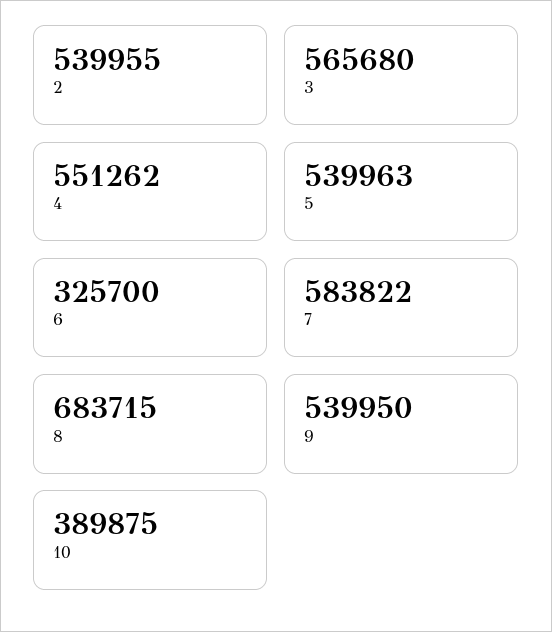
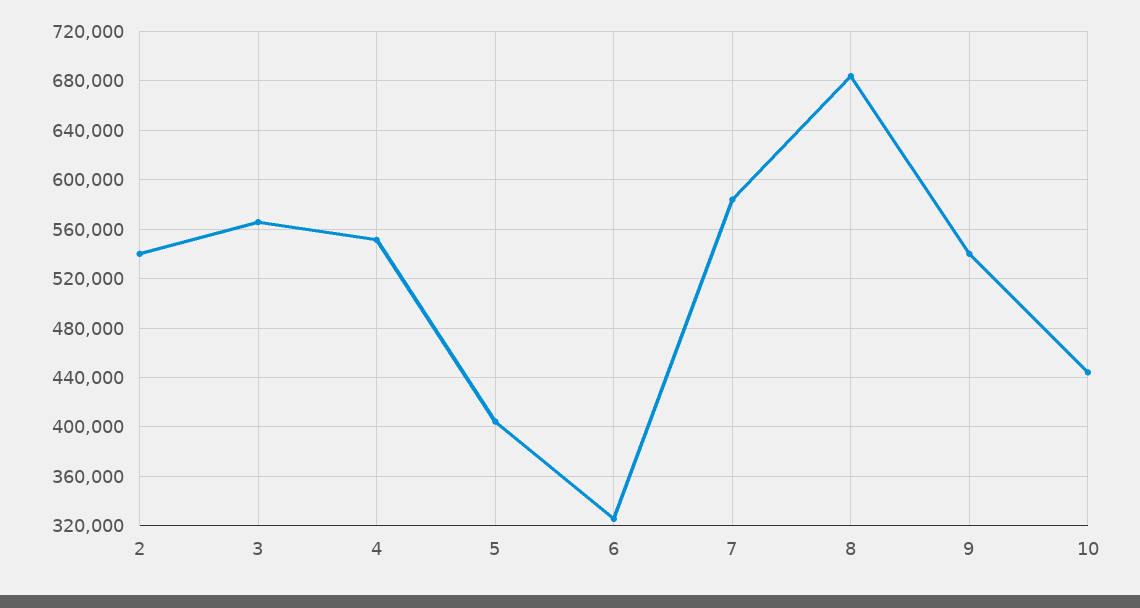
  {
    "2": 539955,
    "3": 565680,
    "4": 551262,
-   "5": 539963,
+   "5": 405000,
    "6": 325700,
    "7": 583822,
    "8": 683715,
    "9": 539950,
-   "10": 389875
+   "10": 445000
  }

